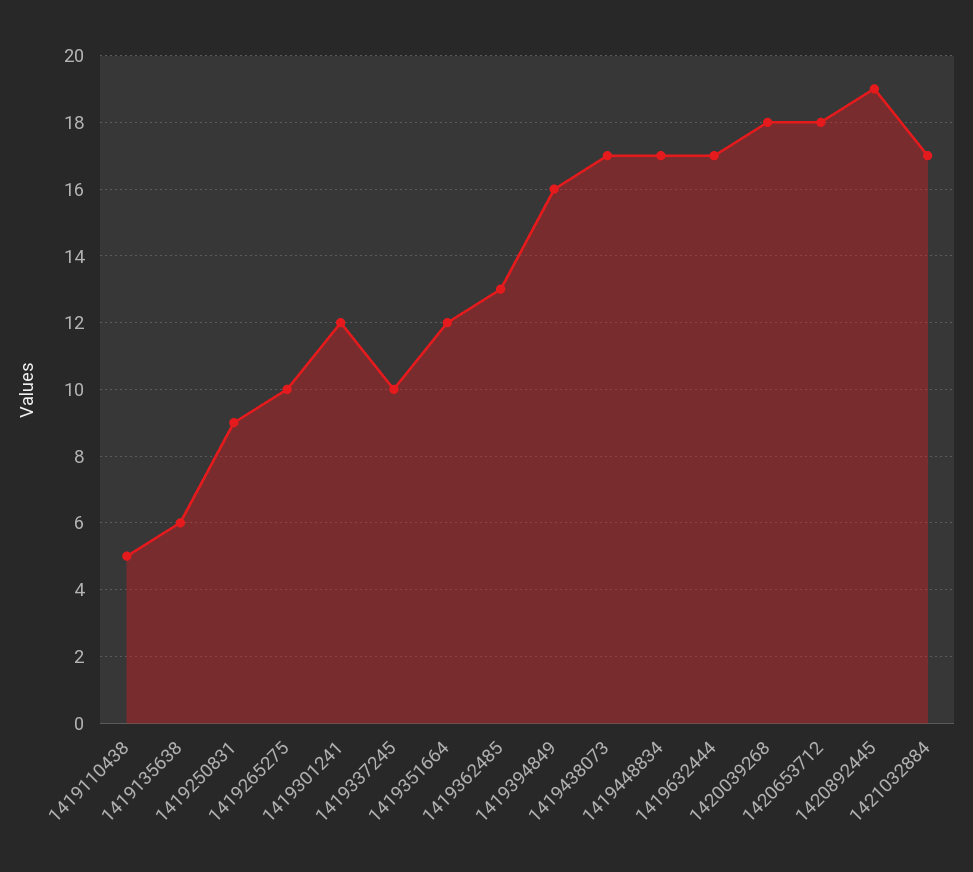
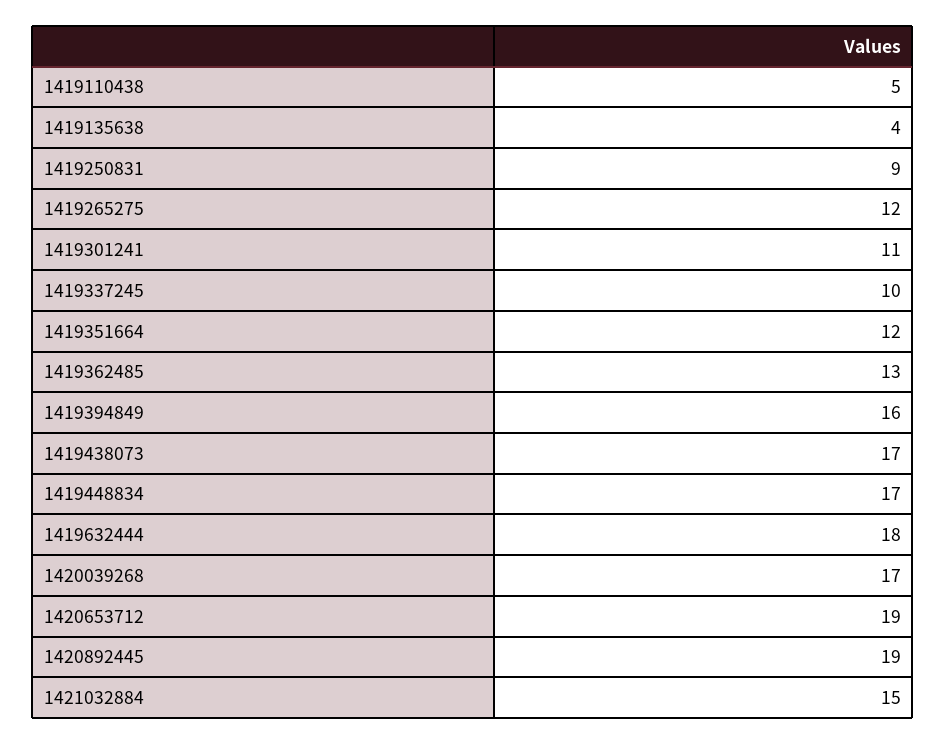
  {
    "1419110438": 5,
-   "1419135638": 6,
+   "1419135638": 4,
    "1419250831": 9,
-   "1419265275": 10,
+   "1419265275": 12,
-   "1419301241": 12,
+   "1419301241": 11,
    "1419337245": 10,
    "1419351664": 12,
    "1419362485": 13,
    "1419394849": 16,
    "1419438073": 17,
    "1419448834": 17,
-   "1419632444": 17,
+   "1419632444": 18,
-   "1420039268": 18,
+   "1420039268": 17,
-   "1420653712": 18,
+   "1420653712": 19,
    "1420892445": 19,
-   "1421032884": 17
+   "1421032884": 15
  }

